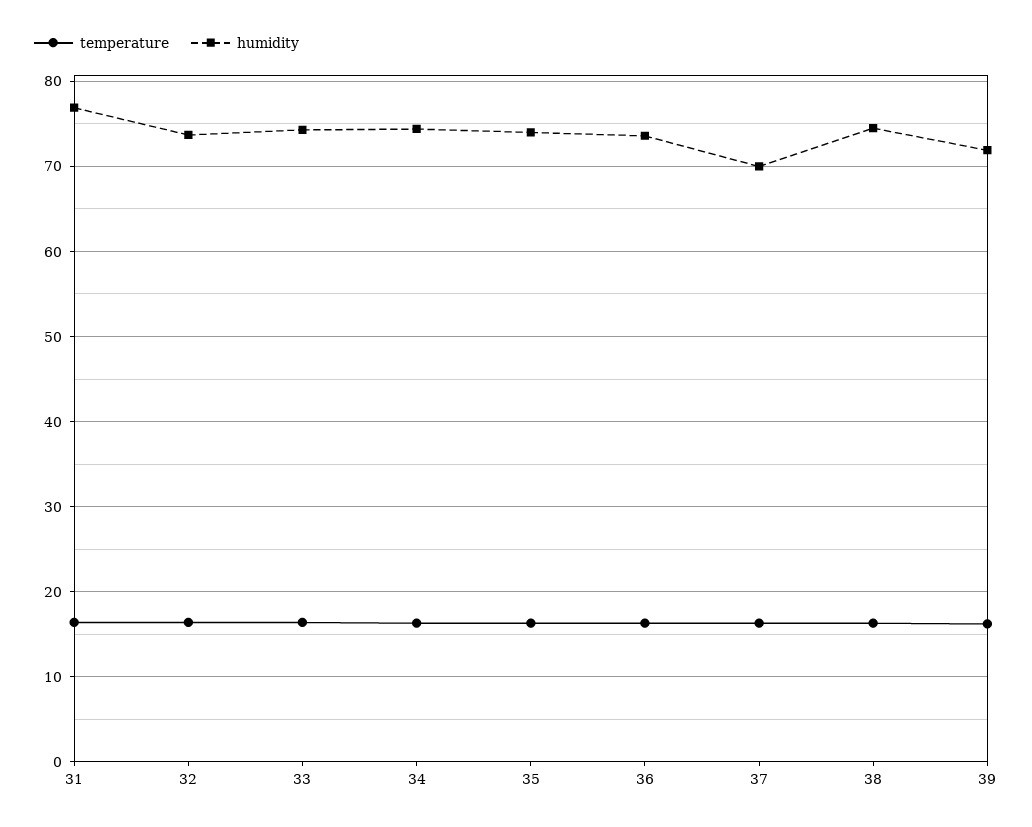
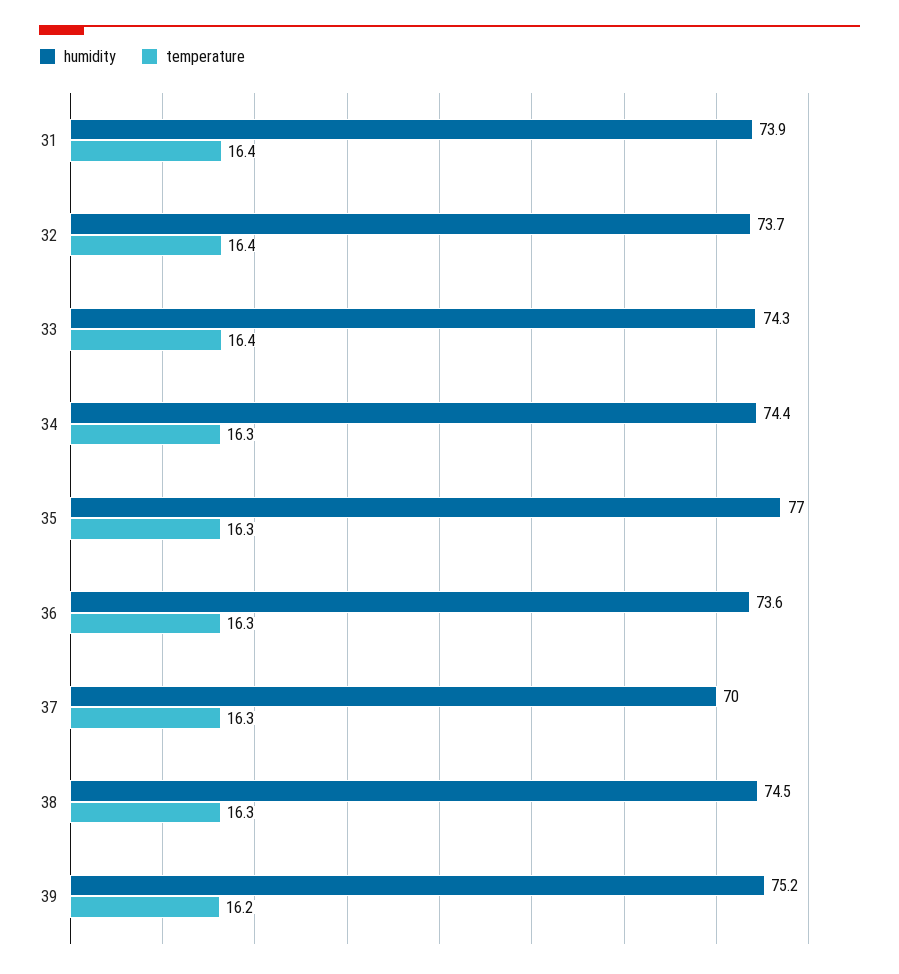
  {
    "temperature": {
      "31": 16.4,
      "32": 16.4,
      "33": 16.4,
      "34": 16.3,
      "35": 16.3,
      "36": 16.3,
      "37": 16.3,
      "38": 16.3,
      "39": 16.2
    },
    "humidity": {
-     "31": 77,
+     "31": 73.9,
      "32": 73.7,
      "33": 74.3,
      "34": 74.4,
-     "35": 74,
+     "35": 77,
      "36": 73.6,
      "37": 70,
      "38": 74.5,
-     "39": 72
+     "39": 75.2
    }
  }

